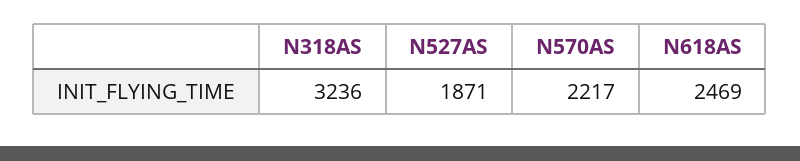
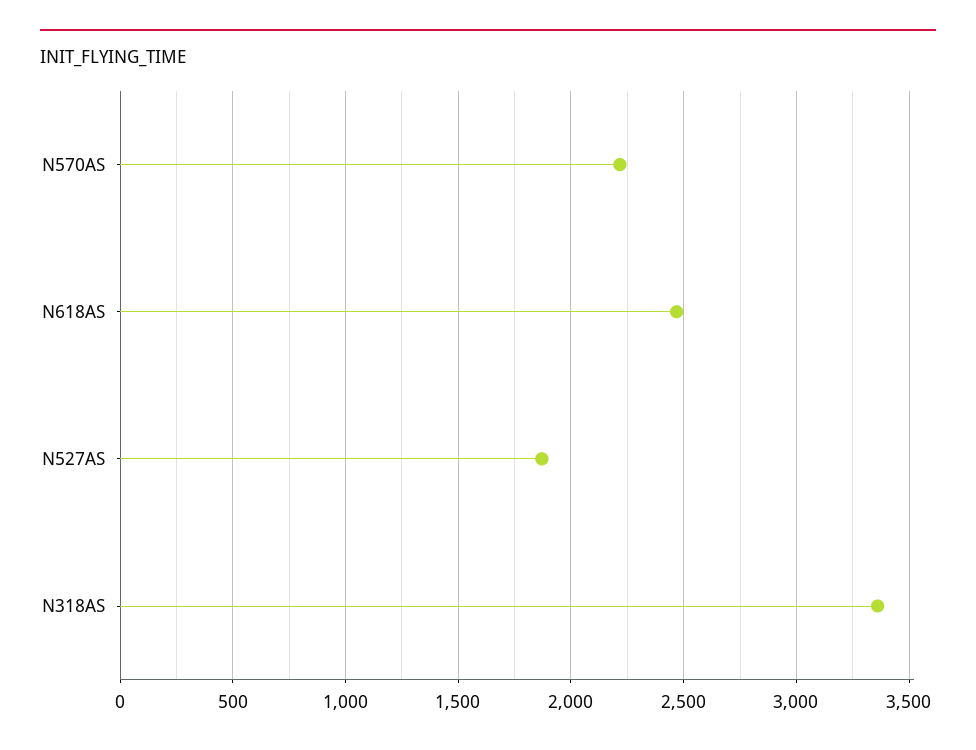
  {
-   "N318AS": 3236,
+   "N318AS": 3350,
    "N527AS": 1871,
    "N570AS": 2217,
    "N618AS": 2469
  }

